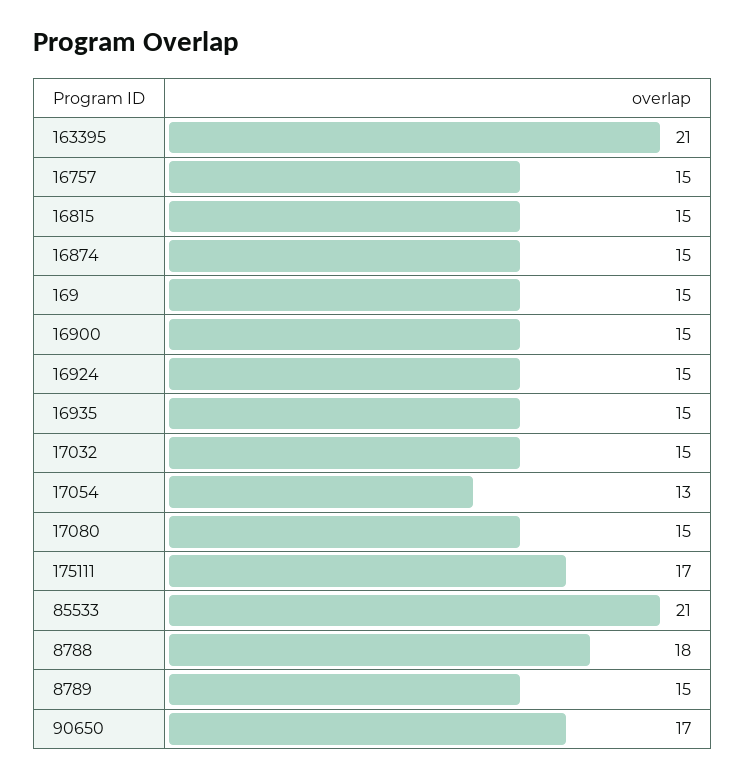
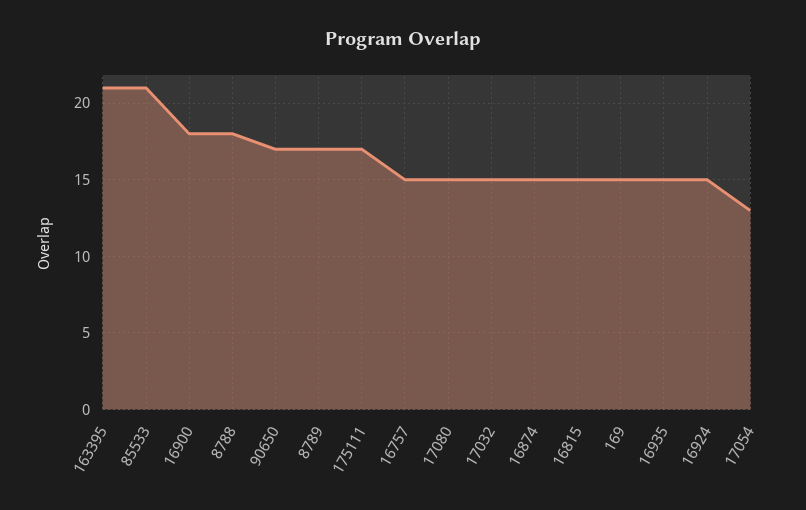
  {
    "163395": 21,
    "16757": 15,
    "16815": 15,
    "16874": 15,
    "169": 15,
-   "16900": 15,
+   "16900": 18,
    "16924": 15,
    "16935": 15,
    "17032": 15,
    "17054": 13,
    "17080": 15,
    "175111": 17,
    "85533": 21,
    "8788": 18,
-   "8789": 15,
+   "8789": 17,
    "90650": 17
  }

